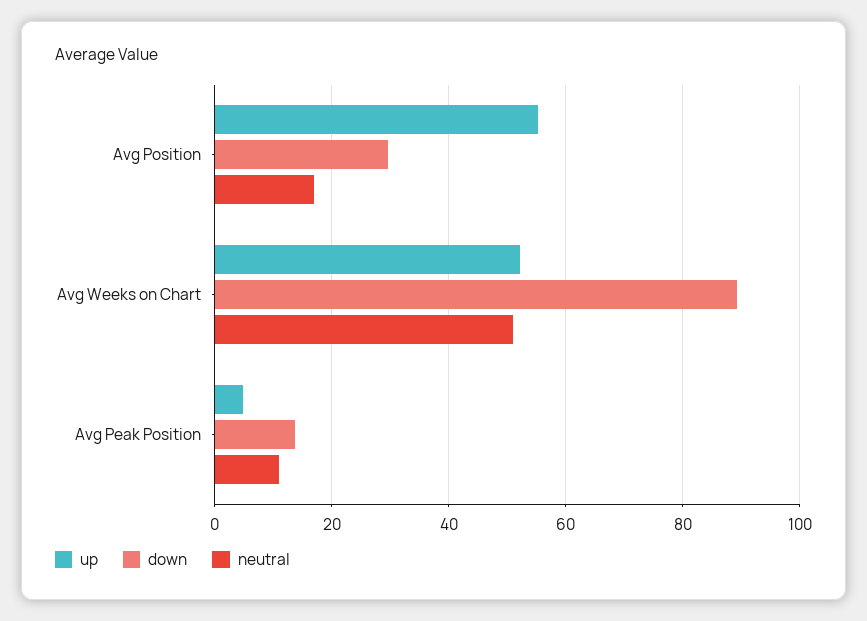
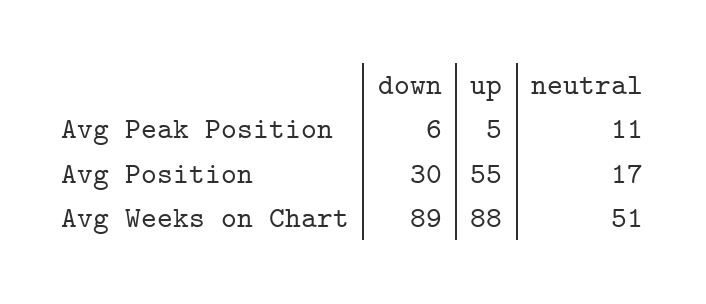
  {
    "up": {
      "Avg Position": 55,
-     "Avg Weeks on Chart": 52,
+     "Avg Weeks on Chart": 88,
      "Avg Peak Position": 5
    },
    "down": {
      "Avg Position": 30,
      "Avg Weeks on Chart": 89,
-     "Avg Peak Position": 14
+     "Avg Peak Position": 6
    },
    "neutral": {
      "Avg Position": 17,
      "Avg Weeks on Chart": 51,
      "Avg Peak Position": 11
    }
  }

